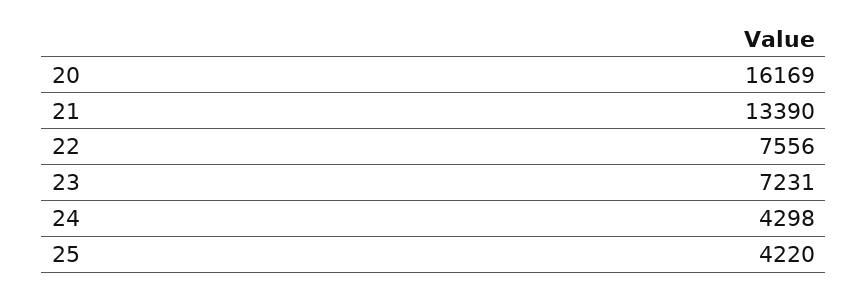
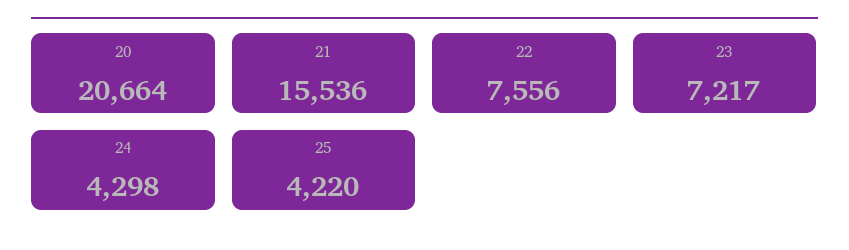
  {
-   "20": 16169,
+   "20": 20664,
-   "21": 13390,
+   "21": 15536,
    "22": 7556,
-   "23": 7231,
+   "23": 7217,
    "24": 4298,
    "25": 4220
  }

